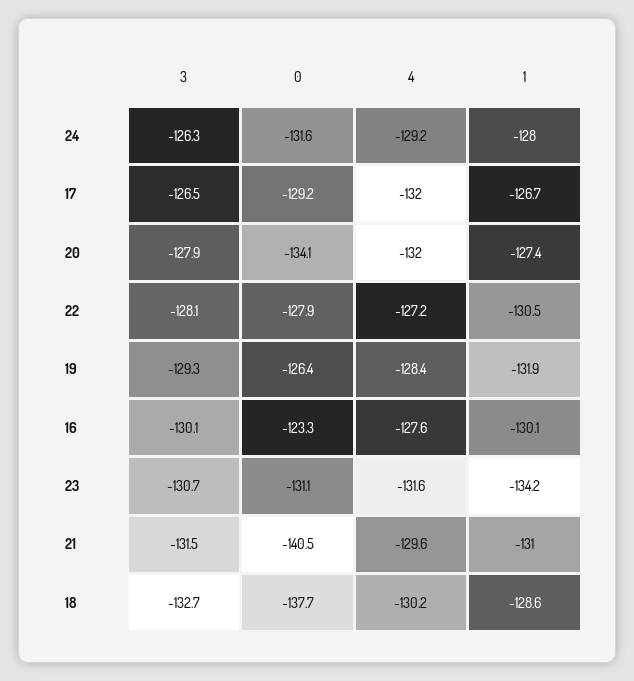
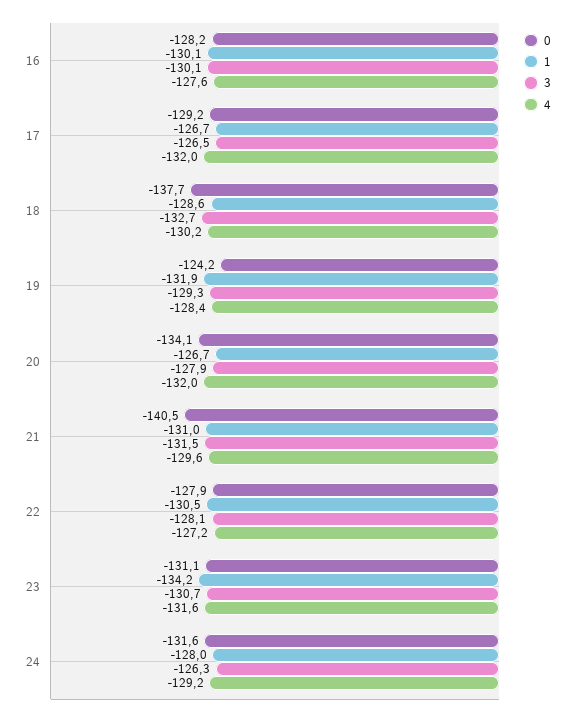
  {
    "3": {
      "24": -126.3,
      "17": -126.5,
      "20": -127.9,
      "22": -128.1,
      "19": -129.3,
      "16": -130.1,
      "23": -130.7,
      "21": -131.5,
      "18": -132.7
    },
    "0": {
      "24": -131.6,
      "17": -129.2,
      "20": -134.1,
      "22": -127.9,
-     "19": -126.4,
+     "19": -124.2,
-     "16": -123.3,
+     "16": -128.2,
      "23": -131.1,
      "21": -140.5,
      "18": -137.7
    },
    "4": {
      "24": -129.2,
      "17": -132,
      "20": -132,
      "22": -127.2,
      "19": -128.4,
      "16": -127.6,
      "23": -131.6,
      "21": -129.6,
      "18": -130.2
    },
    "1": {
      "24": -128,
      "17": -126.7,
-     "20": -127.4,
+     "20": -126.7,
      "22": -130.5,
      "19": -131.9,
      "16": -130.1,
      "23": -134.2,
      "21": -131,
      "18": -128.6
    }
  }

